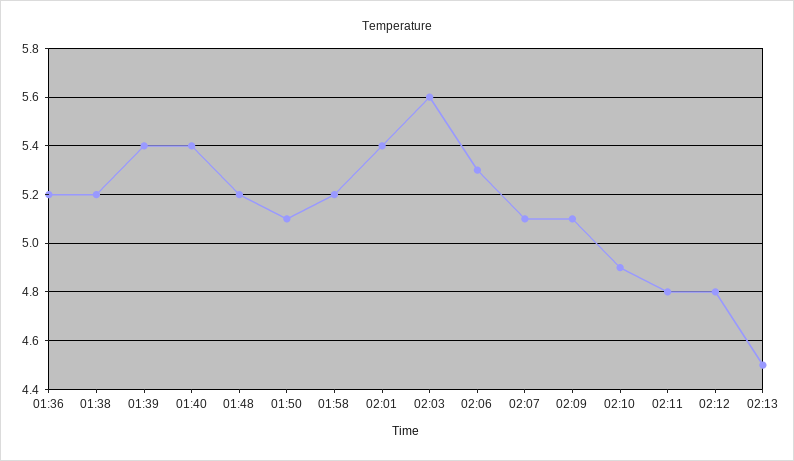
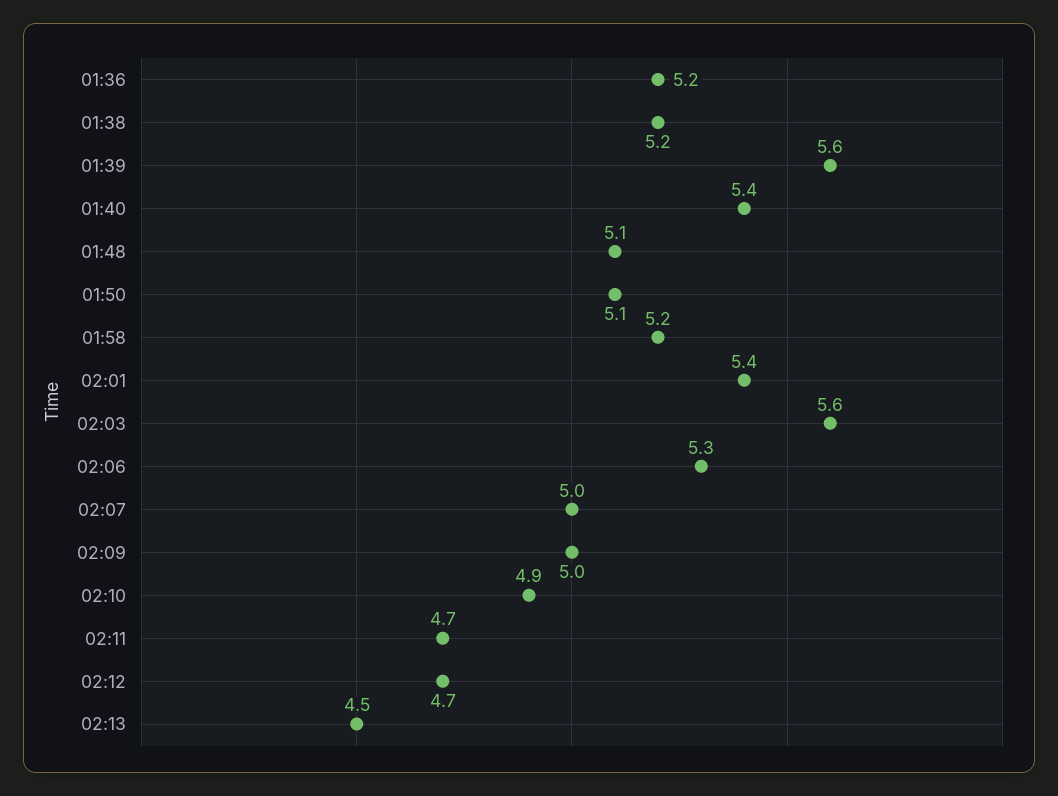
  {
    "01:36": 5.2,
    "01:38": 5.2,
-   "01:39": 5.4,
+   "01:39": 5.6,
    "01:40": 5.4,
-   "01:48": 5.2,
+   "01:48": 5.1,
    "01:50": 5.1,
    "01:58": 5.2,
    "02:01": 5.4,
    "02:03": 5.6,
    "02:06": 5.3,
-   "02:07": 5.1,
+   "02:07": 5,
-   "02:09": 5.1,
+   "02:09": 5,
    "02:10": 4.9,
-   "02:11": 4.8,
+   "02:11": 4.7,
-   "02:12": 4.8,
+   "02:12": 4.7,
    "02:13": 4.5
  }

